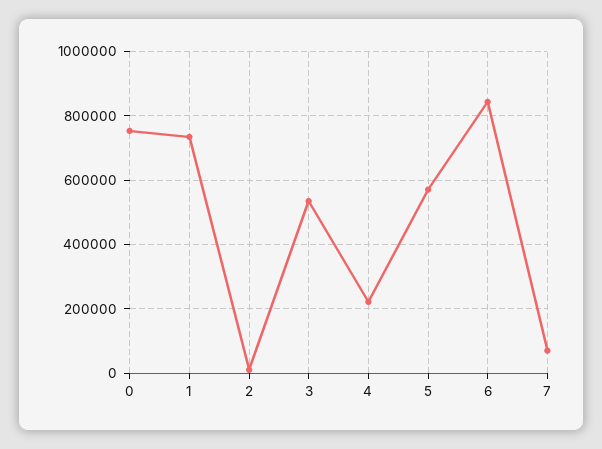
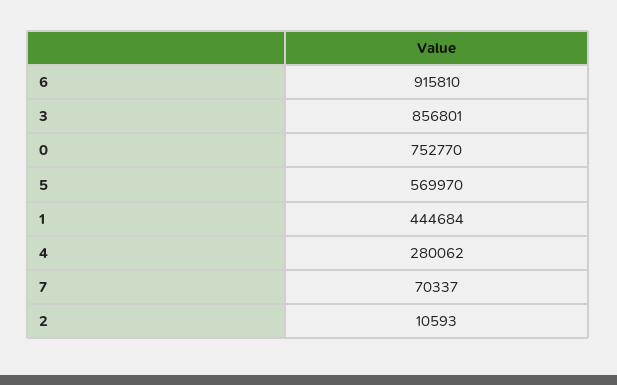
  {
    "0": 752770,
-   "1": 740000,
+   "1": 444684,
    "2": 10593,
-   "3": 540000,
+   "3": 856801,
-   "4": 220000,
+   "4": 280062,
    "5": 569970,
-   "6": 840000,
+   "6": 915810,
    "7": 70337
  }

